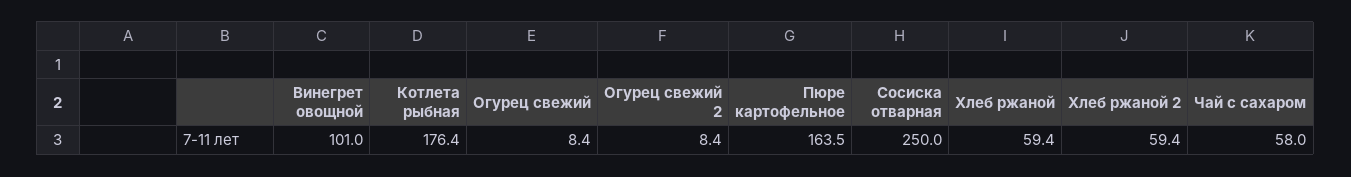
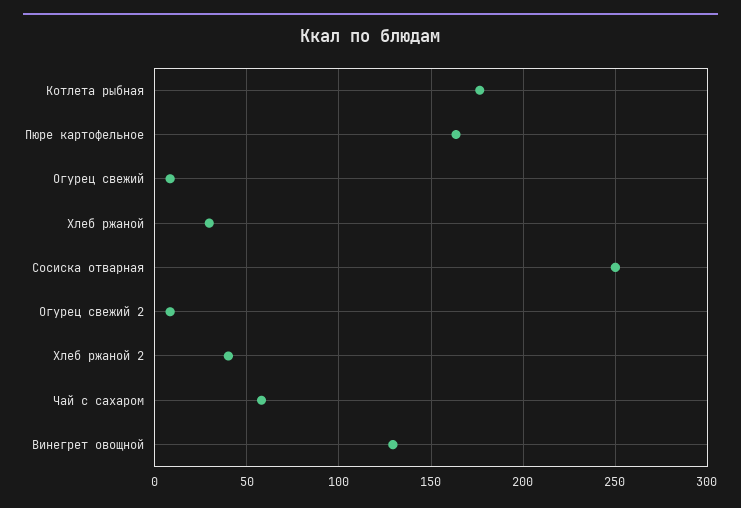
  {
-   "Винегрет овощной": 101,
+   "Винегрет овощной": 130,
    "Котлета рыбная": 176.4,
    "Огурец свежий": 8.4,
    "Огурец свежий 2": 8.4,
    "Пюре картофельное": 163.5,
    "Сосиска отварная": 250,
-   "Хлеб ржаной": 59.4,
+   "Хлеб ржаной": 30,
-   "Хлеб ржаной 2": 59.4,
+   "Хлеб ржаной 2": 40,
    "Чай с сахаром": 58
  }

